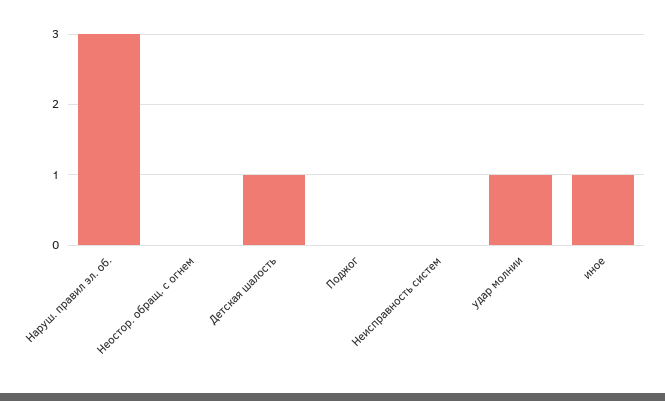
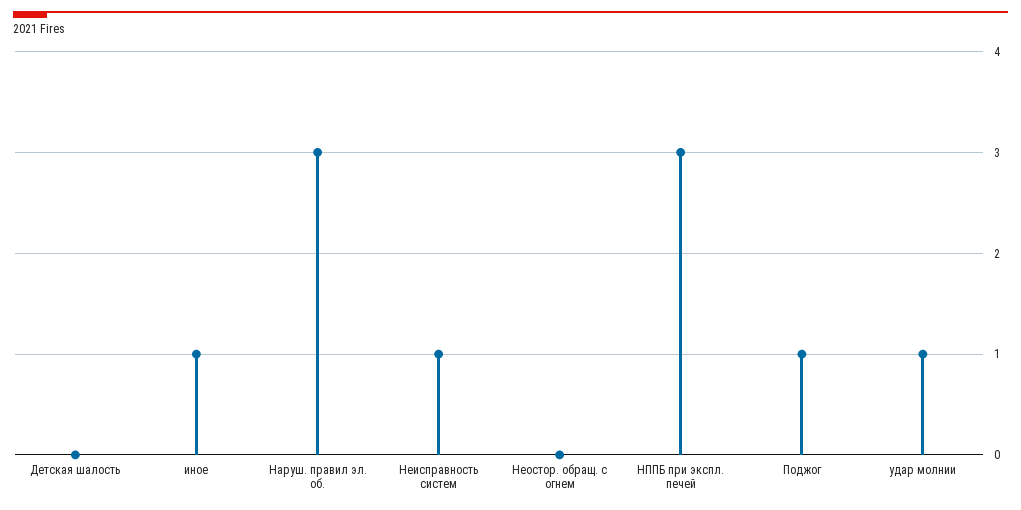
  {
    "Наруш. правил эл. об.": 3,
    "Неостор. обращ. с огнем": 0,
-   "Детская шалость": 1,
+   "Детская шалость": 0,
-   "Поджог": 0,
+   "Поджог": 1,
-   "Неисправность систем": 0,
+   "Неисправность систем": 1,
    "удар молнии": 1,
-   "иное": 1
+   "иное": 1,
+   "НППБ при экспл. печей": 3
  }

